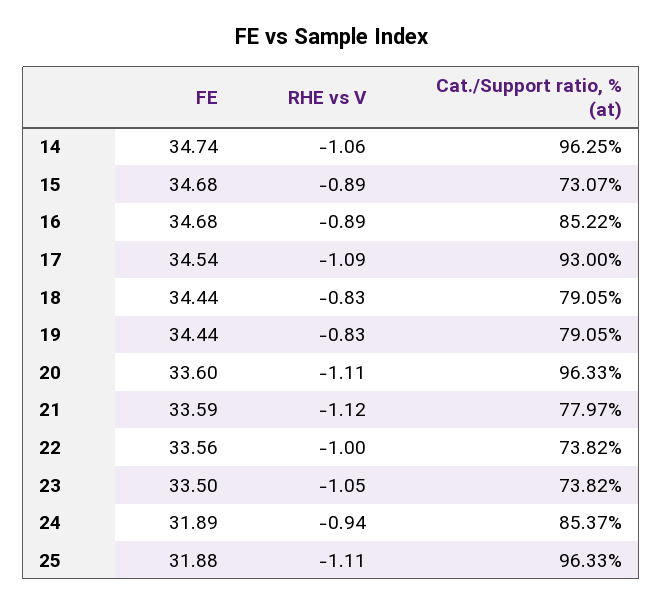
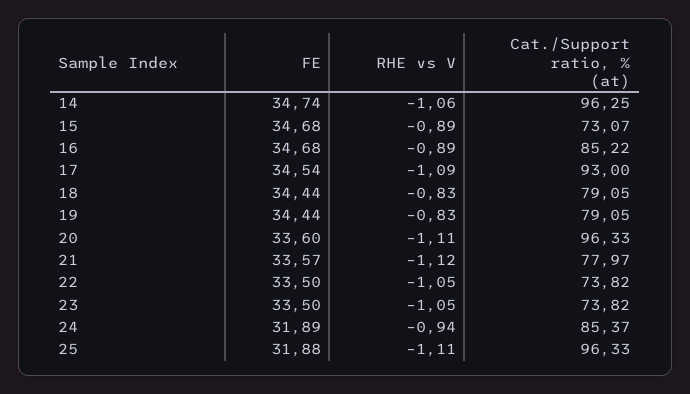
  {
    "FE": {
      "14": 34.74,
      "15": 34.68,
      "16": 34.68,
      "17": 34.54,
      "18": 34.44,
      "19": 34.44,
      "20": 33.6,
-     "21": 33.59,
+     "21": 33.57,
-     "22": 33.56,
+     "22": 33.5,
      "23": 33.5,
      "24": 31.89,
      "25": 31.88
    },
    "RHE vs V": {
      "14": -1.06,
      "15": -0.89,
      "16": -0.89,
      "17": -1.09,
      "18": -0.83,
      "19": -0.83,
      "20": -1.11,
      "21": -1.12,
-     "22": -1,
+     "22": -1.05,
      "23": -1.05,
      "24": -0.94,
      "25": -1.11
    },
    "Cat./Support ratio, % (at)": {
      "14": 96.25,
      "15": 73.07,
      "16": 85.22,
      "17": 93,
      "18": 79.05,
      "19": 79.05,
      "20": 96.33,
      "21": 77.97,
      "22": 73.82,
      "23": 73.82,
      "24": 85.37,
      "25": 96.33
    }
  }

